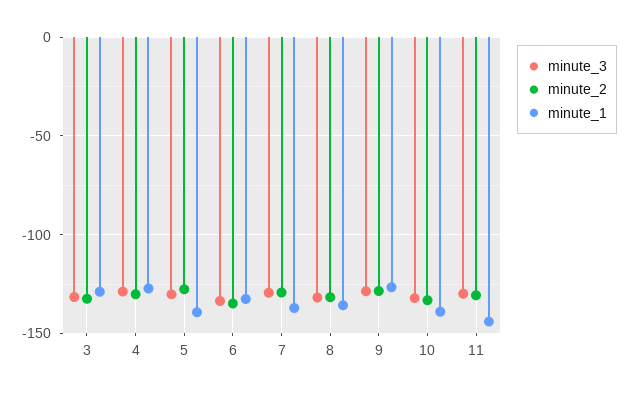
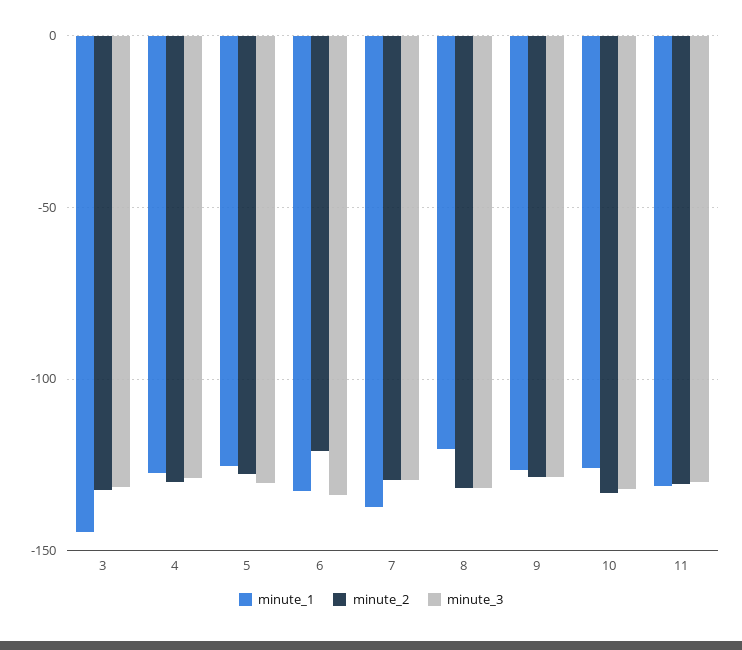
  {
    "minute_3": {
      "3": -130,
      "4": -130,
      "5": -130,
      "6": -135,
      "7": -130,
      "8": -130,
      "9": -130,
      "10": -130,
      "11": -130
    },
    "minute_2": {
      "3": -130,
      "4": -130,
      "5": -130,
-     "6": -135,
+     "6": -120,
      "7": -130,
      "8": -130,
      "9": -130,
      "10": -135,
      "11": -130
    },
    "minute_1": {
-     "3": -130,
+     "3": -145,
      "4": -125,
-     "5": -140,
+     "5": -125,
      "6": -135,
      "7": -135,
-     "8": -135,
+     "8": -120,
      "9": -125,
-     "10": -140,
+     "10": -125,
-     "11": -145
+     "11": -130
    }
  }

